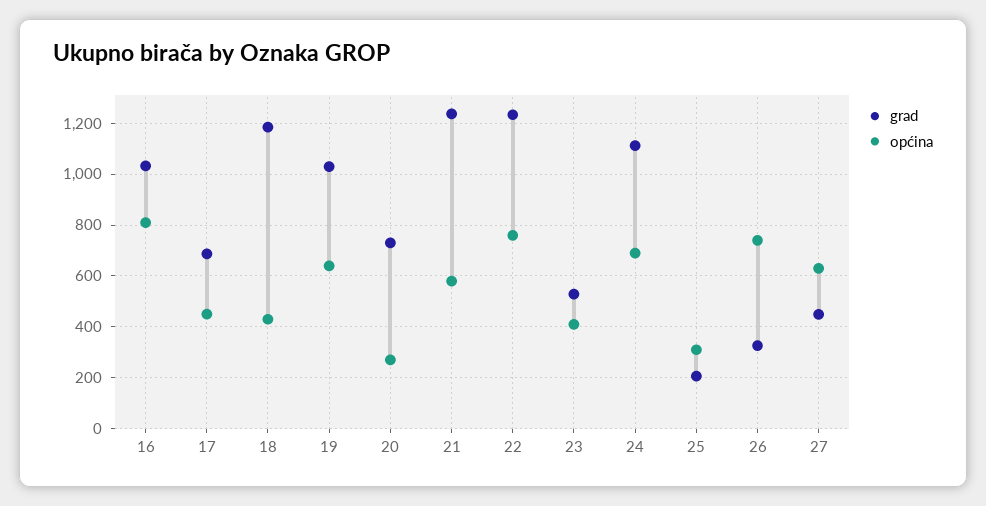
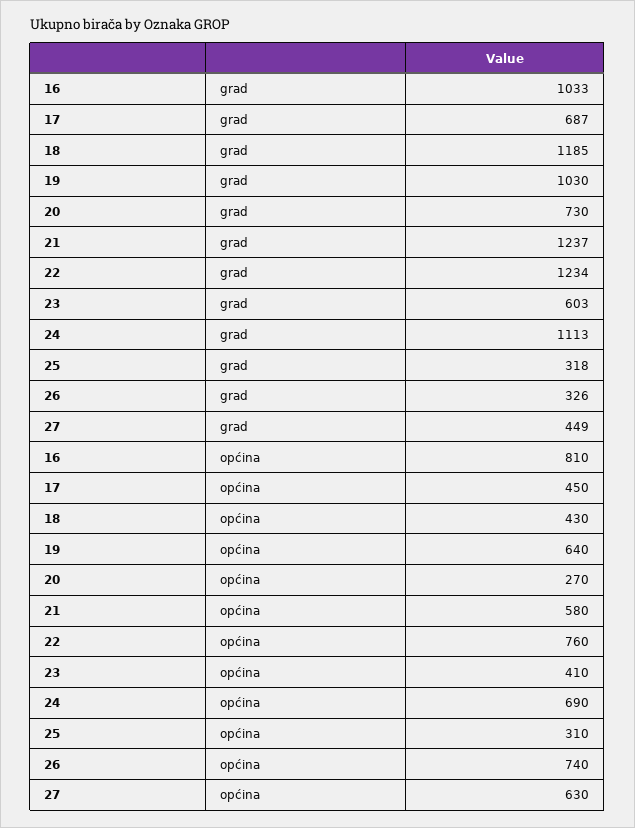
  {
    "grad": {
      "16": 1033,
      "17": 687,
      "18": 1185,
      "19": 1030,
      "20": 730,
      "21": 1237,
      "22": 1234,
-     "23": 525,
+     "23": 603,
      "24": 1113,
-     "25": 200,
+     "25": 318,
      "26": 326,
      "27": 449
    },
    "općina": {
      "16": 810,
      "17": 450,
      "18": 430,
      "19": 640,
      "20": 270,
      "21": 580,
      "22": 760,
      "23": 410,
      "24": 690,
      "25": 310,
      "26": 740,
      "27": 630
    }
  }

